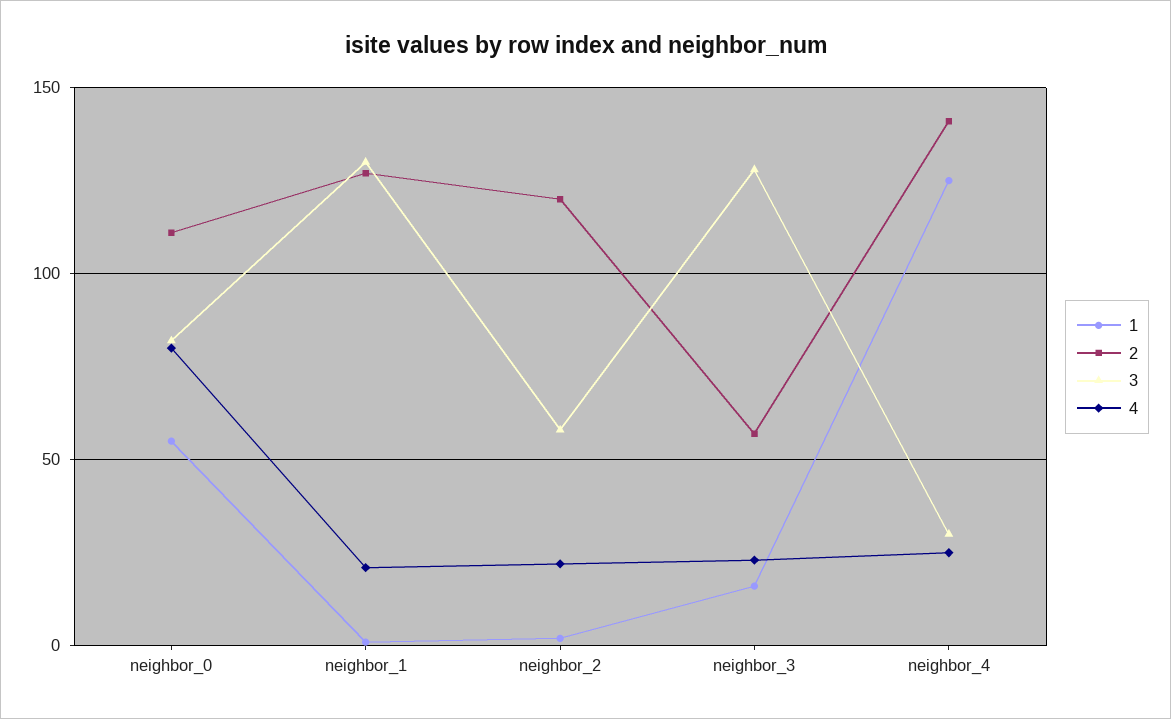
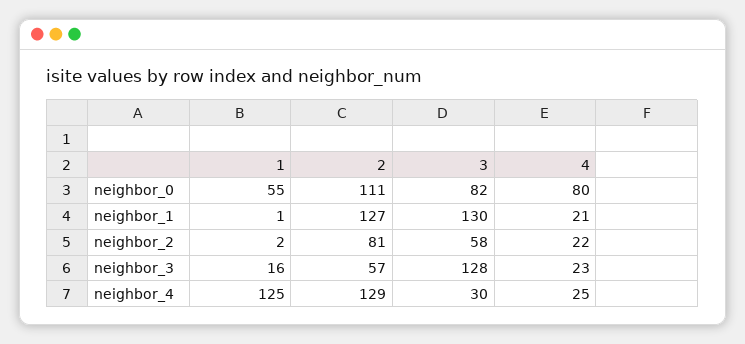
  {
    "1": {
      "neighbor_0": 55,
      "neighbor_1": 1,
      "neighbor_2": 2,
      "neighbor_3": 16,
      "neighbor_4": 125
    },
    "2": {
      "neighbor_0": 111,
      "neighbor_1": 127,
-     "neighbor_2": 120,
+     "neighbor_2": 81,
      "neighbor_3": 57,
-     "neighbor_4": 140
+     "neighbor_4": 129
    },
    "3": {
      "neighbor_0": 82,
      "neighbor_1": 130,
      "neighbor_2": 58,
      "neighbor_3": 128,
      "neighbor_4": 30
    },
    "4": {
      "neighbor_0": 80,
      "neighbor_1": 21,
      "neighbor_2": 22,
      "neighbor_3": 23,
      "neighbor_4": 25
    }
  }

